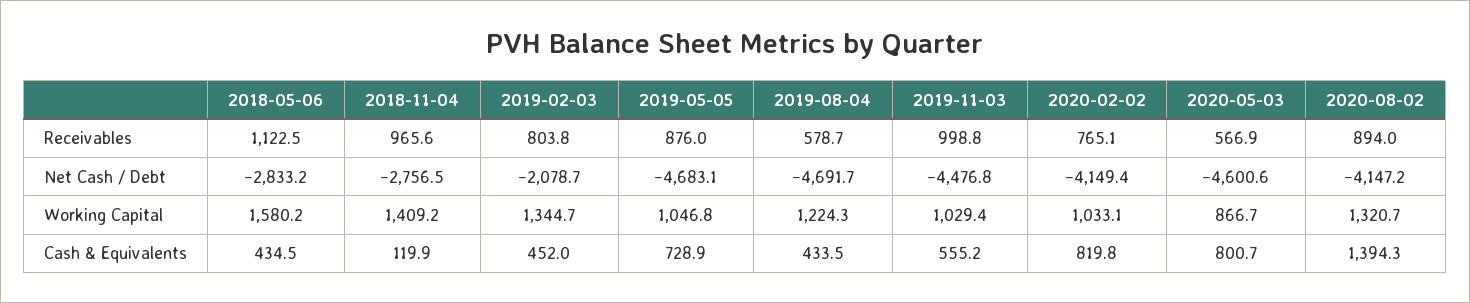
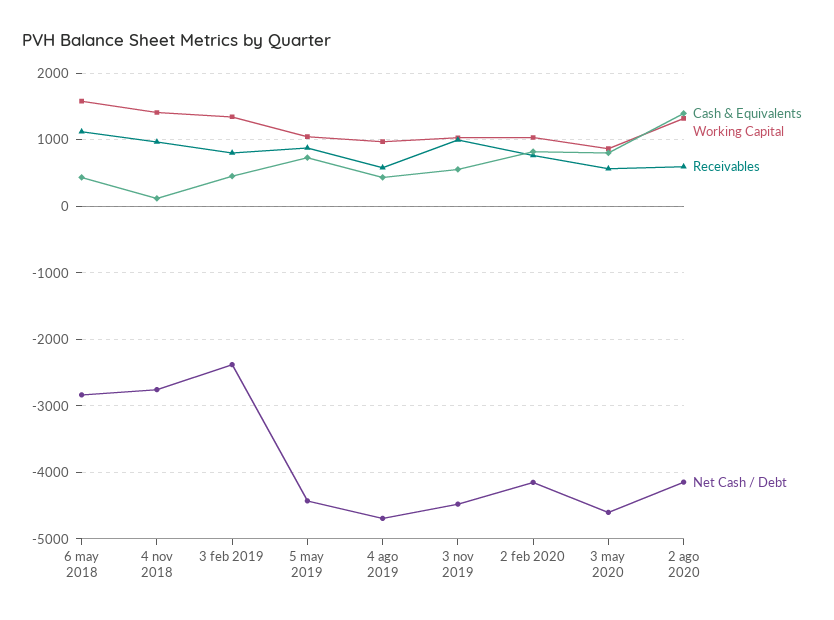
  {
    "Receivables": {
      "2018-05-06": 1122.5,
      "2018-11-04": 965.6,
      "2019-02-03": 803.8,
      "2019-05-05": 876,
      "2019-08-04": 578.7,
      "2019-11-03": 998.8,
      "2020-02-02": 765.1,
      "2020-05-03": 566.9,
-     "2020-08-02": 894
+     "2020-08-02": 600
    },
    "Net Cash / Debt": {
      "2018-05-06": -2833.2,
      "2018-11-04": -2756.5,
-     "2019-02-03": -2078.7,
+     "2019-02-03": -2400,
-     "2019-05-05": -4683.1,
+     "2019-05-05": -4400,
      "2019-08-04": -4691.7,
      "2019-11-03": -4476.8,
      "2020-02-02": -4149.4,
      "2020-05-03": -4600.6,
      "2020-08-02": -4147.2
    },
    "Working Capital": {
      "2018-05-06": 1580.2,
      "2018-11-04": 1409.2,
      "2019-02-03": 1344.7,
      "2019-05-05": 1046.8,
-     "2019-08-04": 1224.3,
+     "2019-08-04": 1000,
      "2019-11-03": 1029.4,
      "2020-02-02": 1033.1,
      "2020-05-03": 866.7,
      "2020-08-02": 1320.7
    },
    "Cash & Equivalents": {
      "2018-05-06": 434.5,
      "2018-11-04": 119.9,
      "2019-02-03": 452,
      "2019-05-05": 728.9,
      "2019-08-04": 433.5,
      "2019-11-03": 555.2,
      "2020-02-02": 819.8,
      "2020-05-03": 800.7,
      "2020-08-02": 1394.3
    }
  }

